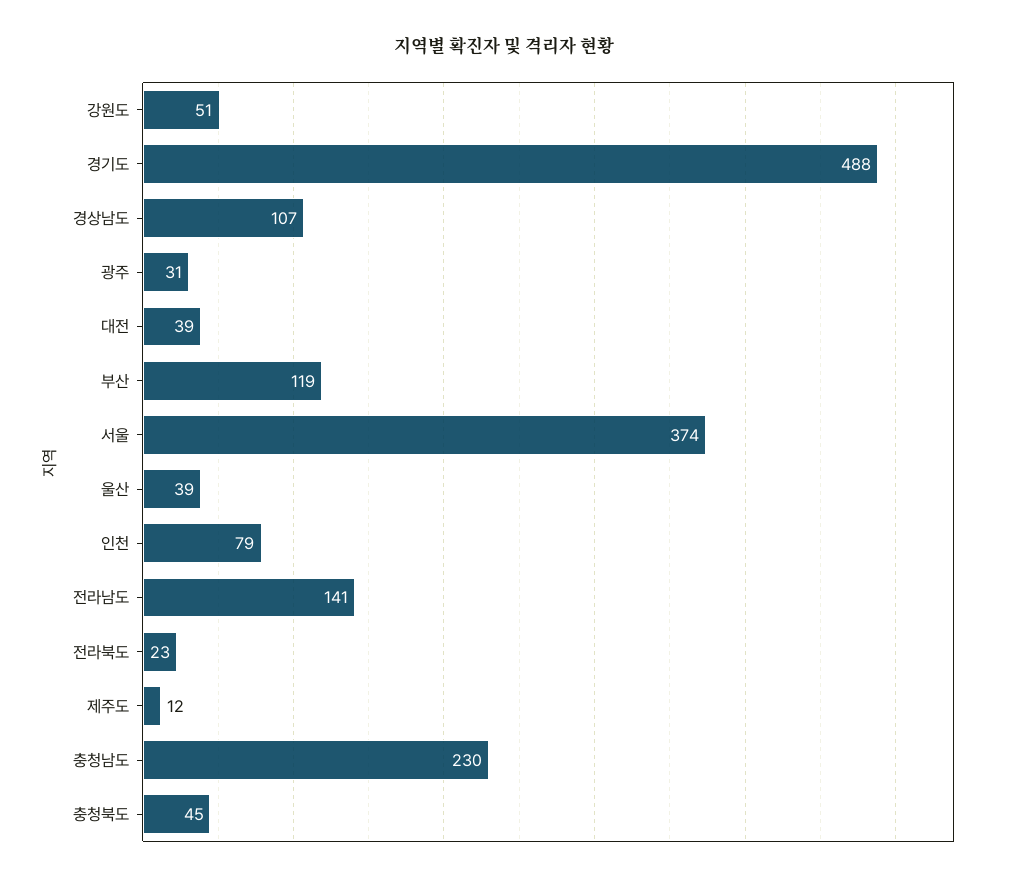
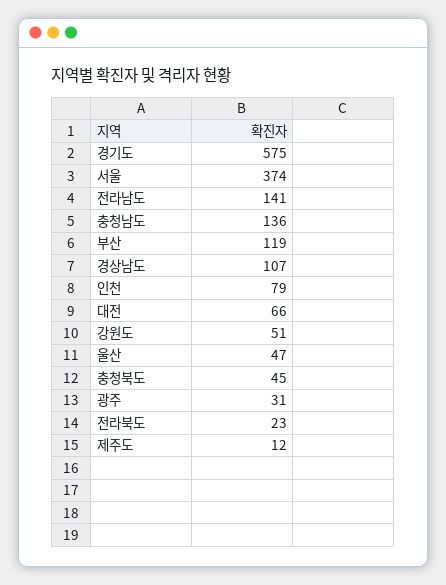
  {
    "강원도": 51,
-   "경기도": 488,
+   "경기도": 575,
    "경상남도": 107,
    "광주": 31,
-   "대전": 39,
+   "대전": 66,
    "부산": 119,
    "서울": 374,
-   "울산": 39,
+   "울산": 47,
    "인천": 79,
    "전라남도": 141,
    "전라북도": 23,
    "제주도": 12,
-   "충청남도": 230,
+   "충청남도": 136,
    "충청북도": 45
  }

